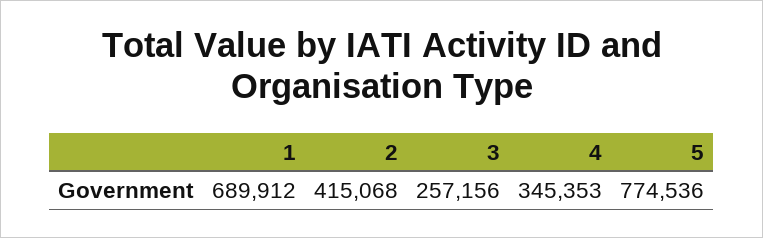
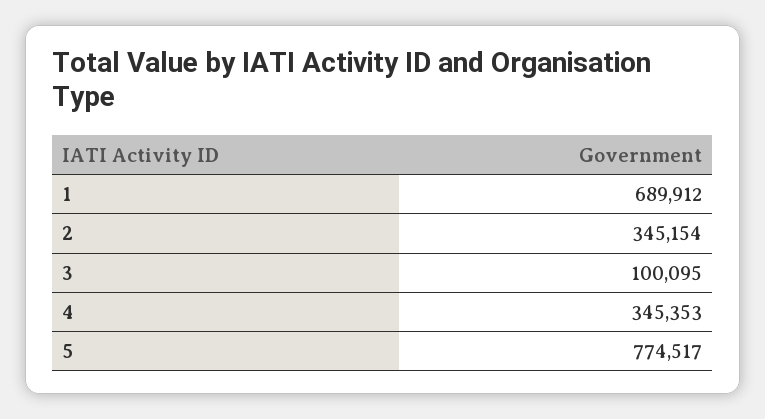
  {
    "1": 689912,
-   "2": 415068,
+   "2": 345154,
-   "3": 257156,
+   "3": 100095,
    "4": 345353,
-   "5": 774536
+   "5": 774517
  }

